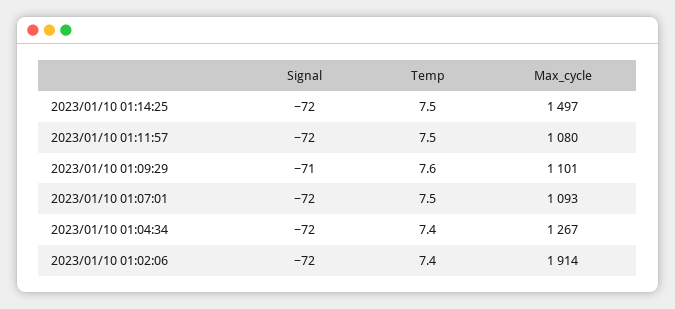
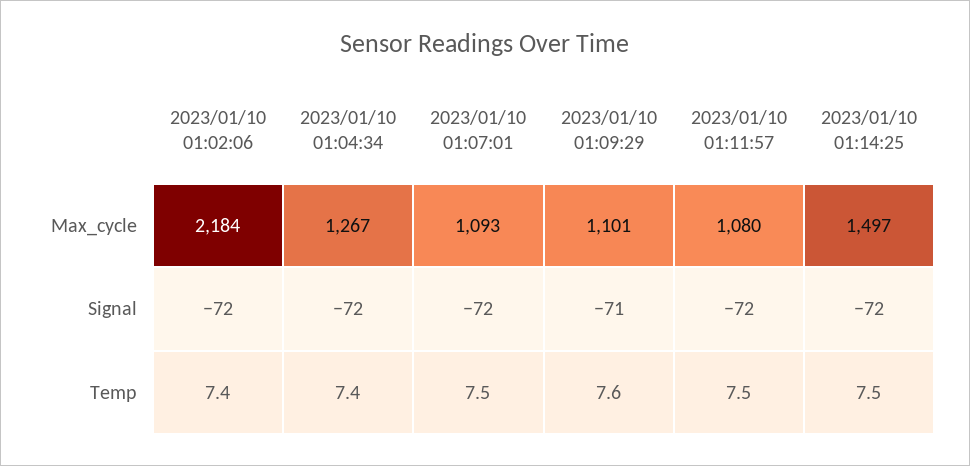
  {
    "Signal": {
      "2023/01/10 01:14:25": -72,
      "2023/01/10 01:11:57": -72,
      "2023/01/10 01:09:29": -71,
      "2023/01/10 01:07:01": -72,
      "2023/01/10 01:04:34": -72,
      "2023/01/10 01:02:06": -72
    },
    "Temp": {
      "2023/01/10 01:14:25": 7.5,
      "2023/01/10 01:11:57": 7.5,
      "2023/01/10 01:09:29": 7.6,
      "2023/01/10 01:07:01": 7.5,
      "2023/01/10 01:04:34": 7.4,
      "2023/01/10 01:02:06": 7.4
    },
    "Max_cycle": {
      "2023/01/10 01:14:25": 1497,
      "2023/01/10 01:11:57": 1080,
      "2023/01/10 01:09:29": 1101,
      "2023/01/10 01:07:01": 1093,
      "2023/01/10 01:04:34": 1267,
-     "2023/01/10 01:02:06": 1914
+     "2023/01/10 01:02:06": 2184
    }
  }

